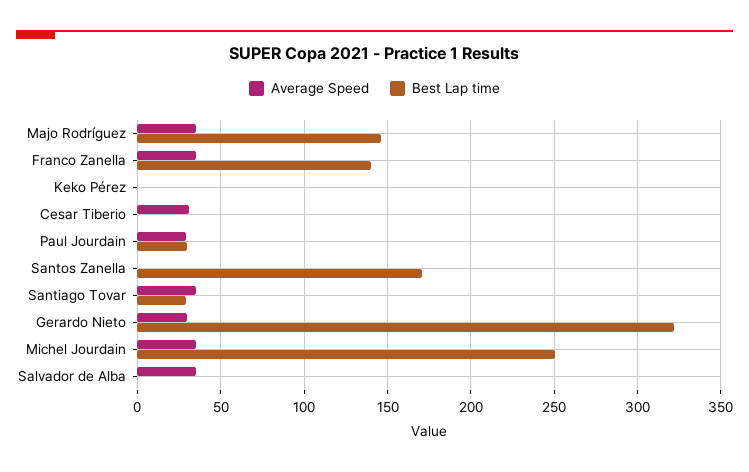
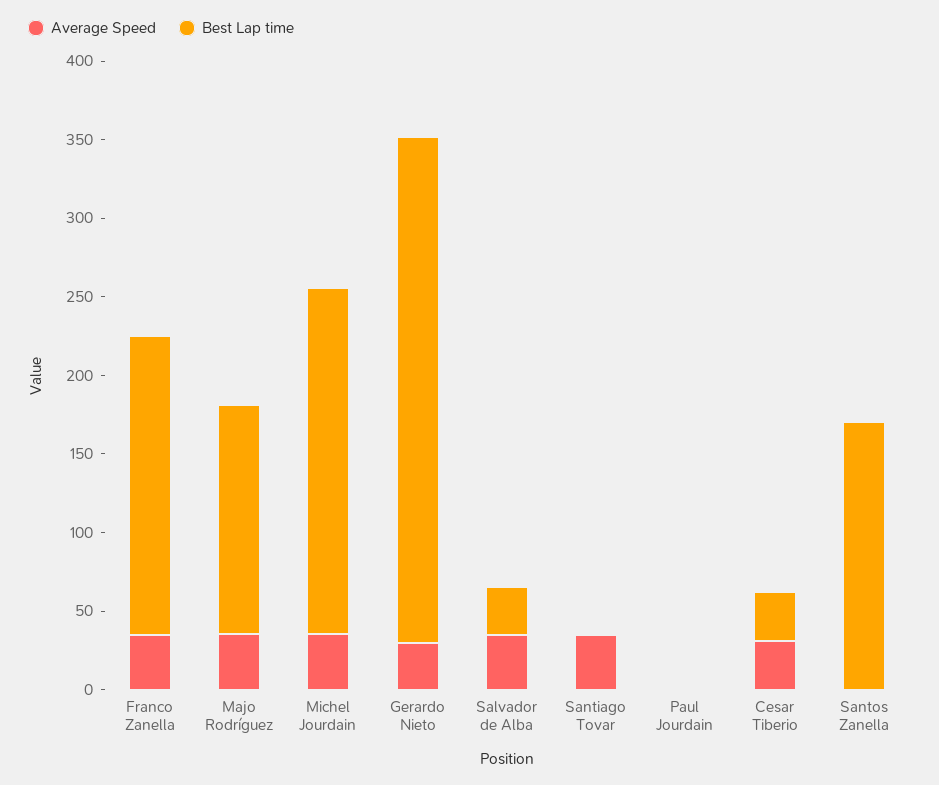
  {
    "Average Speed": {
      "Majo Rodríguez": 35,
      "Franco Zanella": 35,
-     "Keko Pérez": 0,
      "Cesar Tiberio": 30,
-     "Paul Jourdain": 30,
+     "Paul Jourdain": 0,
      "Santos Zanella": 0,
      "Santiago Tovar": 35,
      "Gerardo Nieto": 30,
      "Michel Jourdain": 35,
      "Salvador de Alba": 35
    },
    "Best Lap time": {
      "Majo Rodríguez": 145,
-     "Franco Zanella": 140,
+     "Franco Zanella": 190,
-     "Keko Pérez": 0,
-     "Cesar Tiberio": 0,
+     "Cesar Tiberio": 30,
-     "Paul Jourdain": 30,
+     "Paul Jourdain": 0,
      "Santos Zanella": 170,
-     "Santiago Tovar": 30,
+     "Santiago Tovar": 0,
      "Gerardo Nieto": 320,
-     "Michel Jourdain": 250,
+     "Michel Jourdain": 220,
-     "Salvador de Alba": 0
+     "Salvador de Alba": 30
    }
  }

